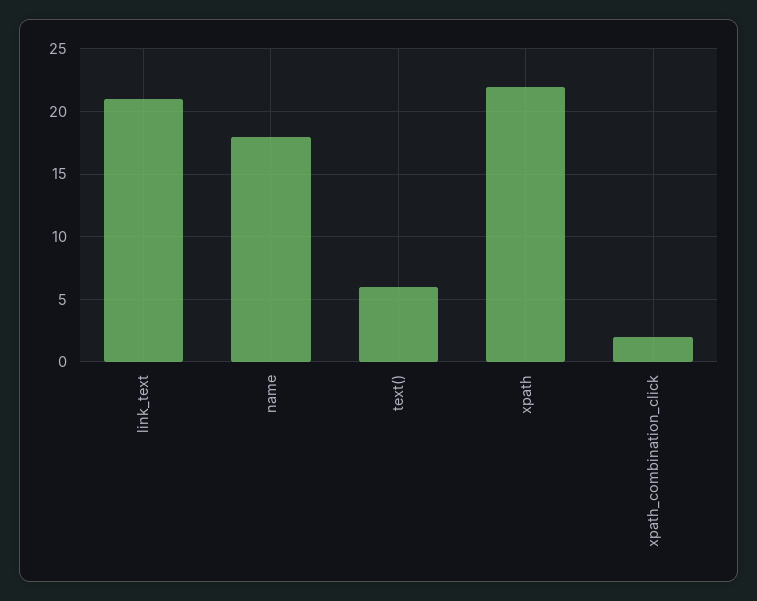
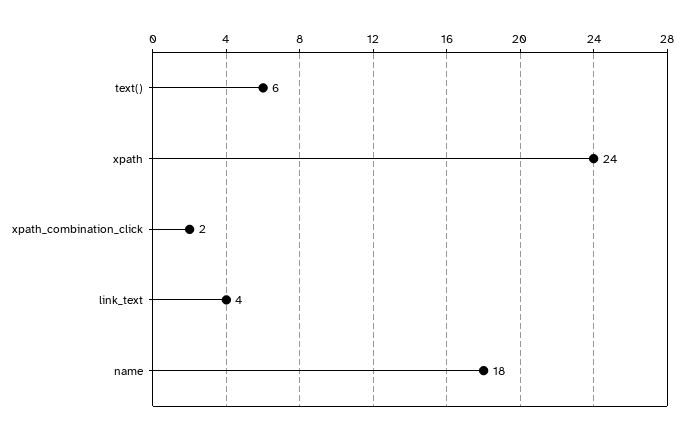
  {
-   "link_text": 21,
+   "link_text": 4,
    "name": 18,
    "text()": 6,
-   "xpath": 22,
+   "xpath": 24,
    "xpath_combination_click": 2
  }

